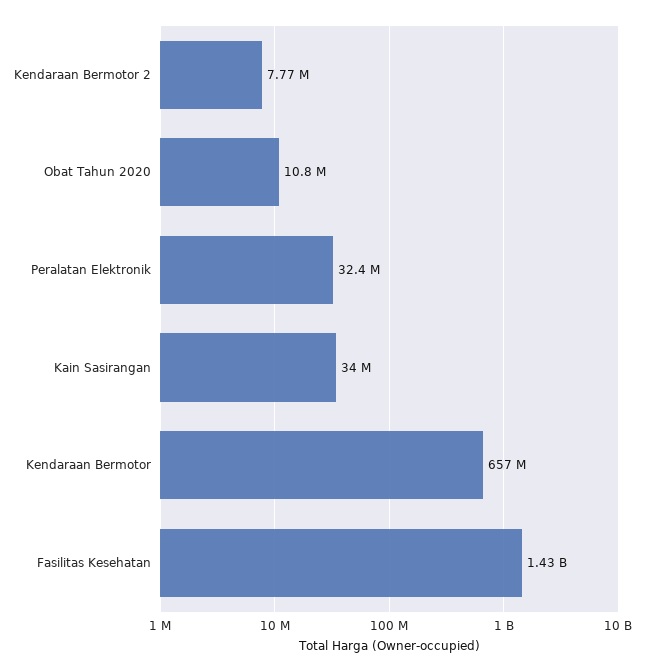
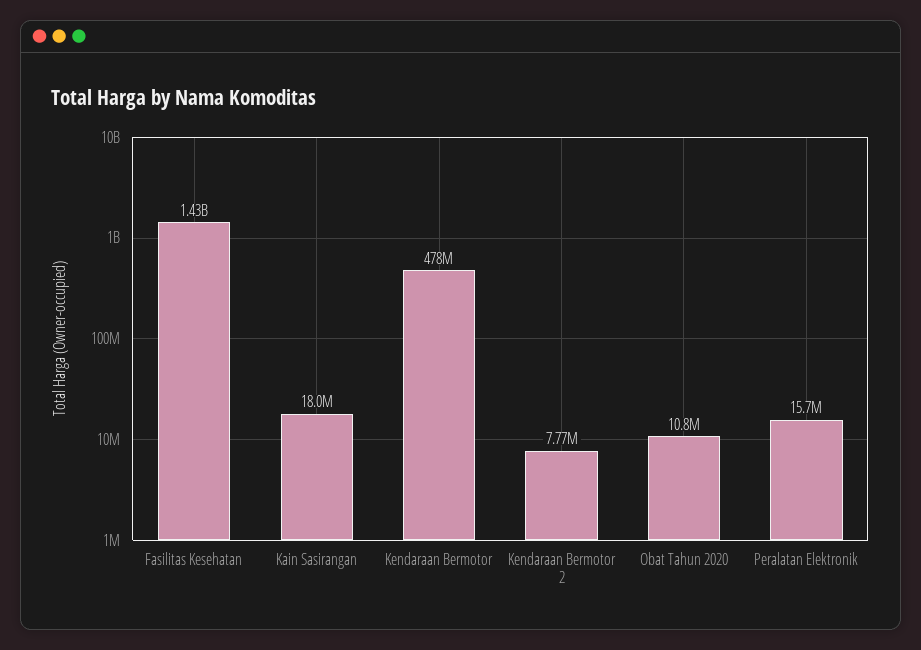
  {
    "Kendaraan Bermotor 2": 7770000,
    "Obat Tahun 2020": 10800000,
-   "Peralatan Elektronik": 32400000,
+   "Peralatan Elektronik": 15700000,
-   "Kain Sasirangan": 34000000,
+   "Kain Sasirangan": 18000000,
-   "Kendaraan Bermotor": 657000000,
+   "Kendaraan Bermotor": 478000000,
    "Fasilitas Kesehatan": 1430000000
  }

